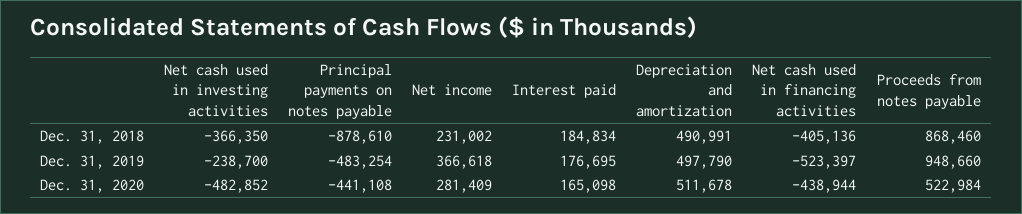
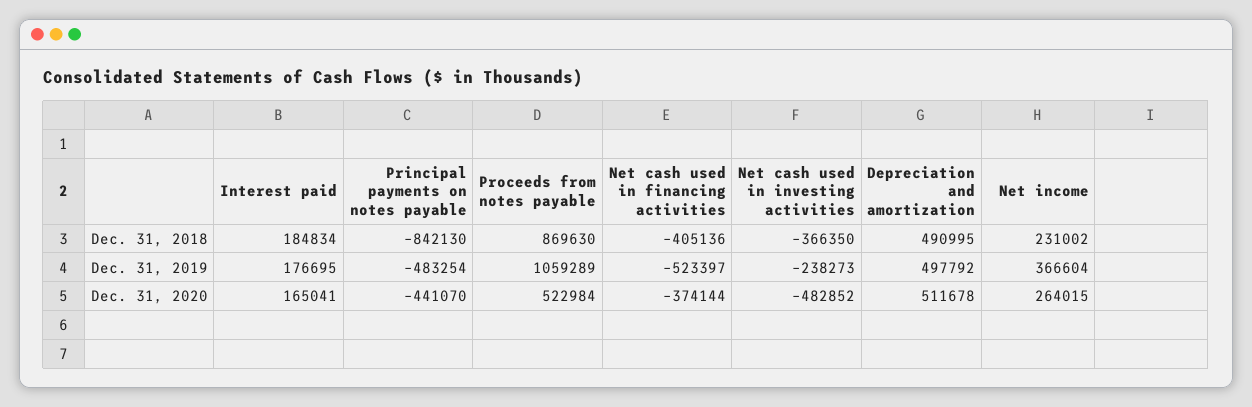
  {
    "Net cash used in investing activities": {
      "Dec. 31, 2018": -366350,
-     "Dec. 31, 2019": -238700,
+     "Dec. 31, 2019": -238273,
      "Dec. 31, 2020": -482852
    },
    "Principal payments on notes payable": {
-     "Dec. 31, 2018": -878610,
+     "Dec. 31, 2018": -842130,
      "Dec. 31, 2019": -483254,
-     "Dec. 31, 2020": -441108
+     "Dec. 31, 2020": -441070
    },
    "Net income": {
      "Dec. 31, 2018": 231002,
-     "Dec. 31, 2019": 366618,
+     "Dec. 31, 2019": 366604,
-     "Dec. 31, 2020": 281409
+     "Dec. 31, 2020": 264015
    },
    "Interest paid": {
      "Dec. 31, 2018": 184834,
      "Dec. 31, 2019": 176695,
-     "Dec. 31, 2020": 165098
+     "Dec. 31, 2020": 165041
    },
    "Depreciation and amortization": {
-     "Dec. 31, 2018": 490991,
+     "Dec. 31, 2018": 490995,
-     "Dec. 31, 2019": 497790,
+     "Dec. 31, 2019": 497792,
      "Dec. 31, 2020": 511678
    },
    "Net cash used in financing activities": {
      "Dec. 31, 2018": -405136,
      "Dec. 31, 2019": -523397,
-     "Dec. 31, 2020": -438944
+     "Dec. 31, 2020": -374144
    },
    "Proceeds from notes payable": {
-     "Dec. 31, 2018": 868460,
+     "Dec. 31, 2018": 869630,
-     "Dec. 31, 2019": 948660,
+     "Dec. 31, 2019": 1059289,
      "Dec. 31, 2020": 522984
    }
  }

